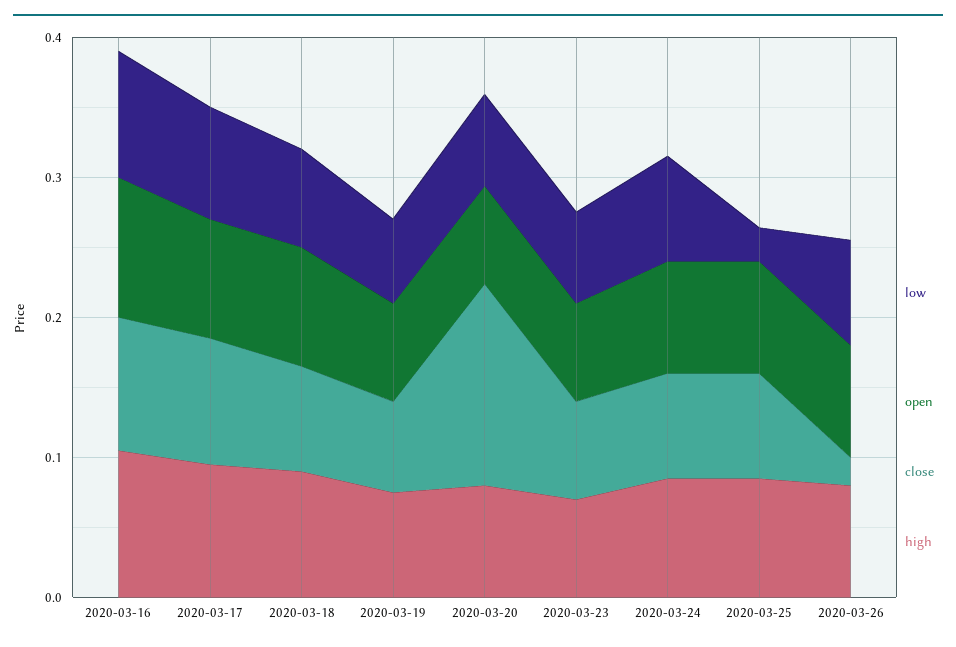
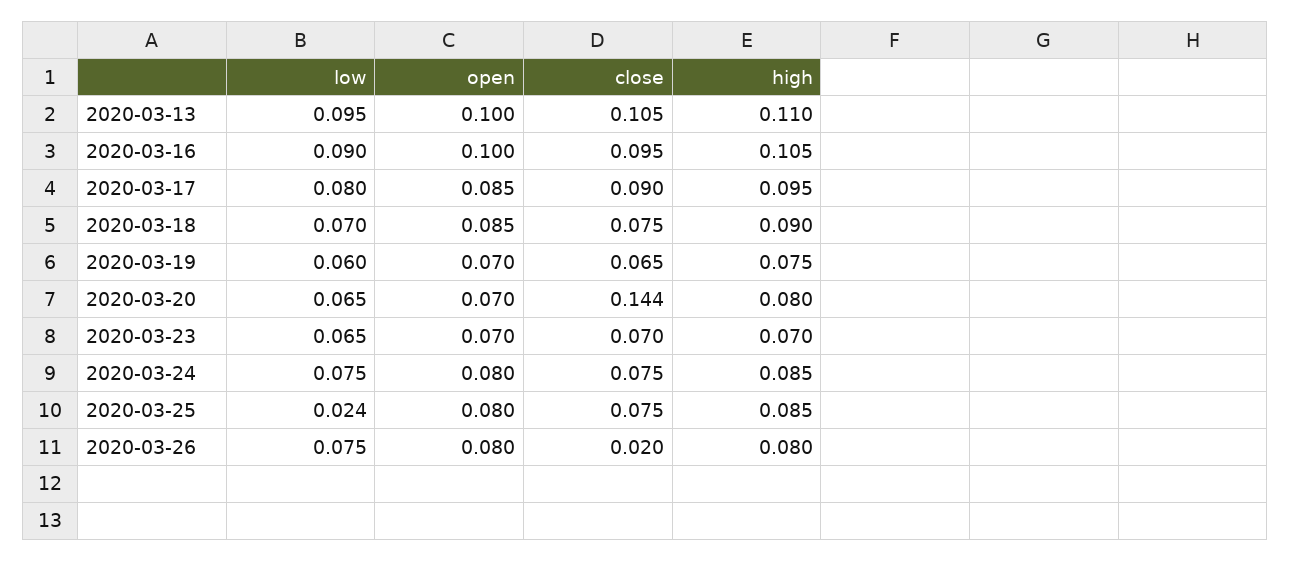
  {
    "low": {
      "2020-03-16": 0.09,
      "2020-03-17": 0.08,
      "2020-03-18": 0.07,
      "2020-03-19": 0.06,
      "2020-03-20": 0.065,
      "2020-03-23": 0.065,
      "2020-03-24": 0.075,
      "2020-03-25": 0.024,
-     "2020-03-26": 0.075
+     "2020-03-26": 0.075,
+     "2020-03-13": 0.095
    },
    "open": {
      "2020-03-16": 0.1,
      "2020-03-17": 0.085,
      "2020-03-18": 0.085,
      "2020-03-19": 0.07,
      "2020-03-20": 0.07,
      "2020-03-23": 0.07,
      "2020-03-24": 0.08,
      "2020-03-25": 0.08,
-     "2020-03-26": 0.08
+     "2020-03-26": 0.08,
+     "2020-03-13": 0.1
    },
    "close": {
      "2020-03-16": 0.095,
      "2020-03-17": 0.09,
      "2020-03-18": 0.075,
      "2020-03-19": 0.065,
      "2020-03-20": 0.144,
      "2020-03-23": 0.07,
      "2020-03-24": 0.075,
      "2020-03-25": 0.075,
-     "2020-03-26": 0.02
+     "2020-03-26": 0.02,
+     "2020-03-13": 0.105
    },
    "high": {
      "2020-03-16": 0.105,
      "2020-03-17": 0.095,
      "2020-03-18": 0.09,
      "2020-03-19": 0.075,
      "2020-03-20": 0.08,
      "2020-03-23": 0.07,
      "2020-03-24": 0.085,
      "2020-03-25": 0.085,
-     "2020-03-26": 0.08
+     "2020-03-26": 0.08,
+     "2020-03-13": 0.11
    }
  }

